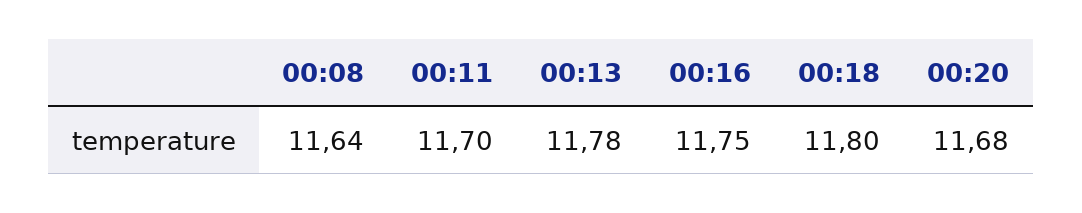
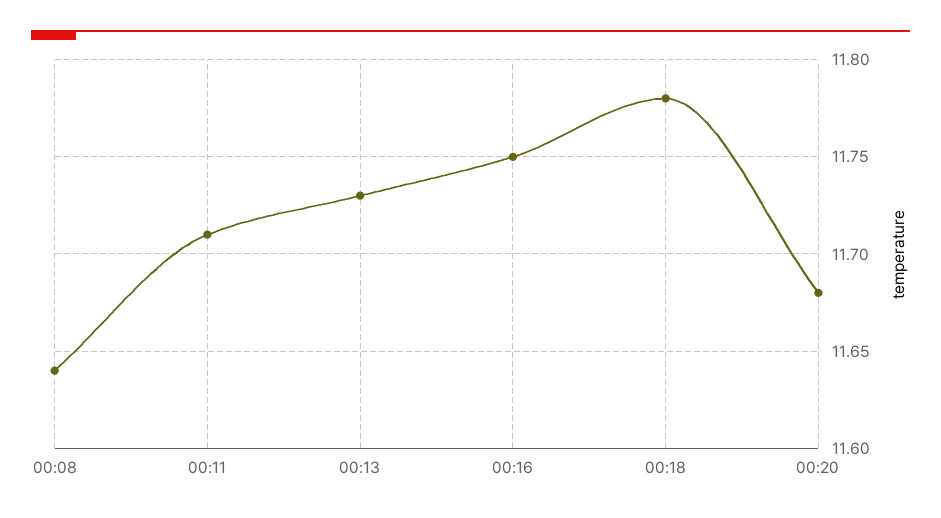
  {
    "00:08": 11.64,
-   "00:11": 11.7,
+   "00:11": 11.71,
-   "00:13": 11.78,
+   "00:13": 11.73,
    "00:16": 11.75,
-   "00:18": 11.8,
+   "00:18": 11.78,
    "00:20": 11.68
  }

